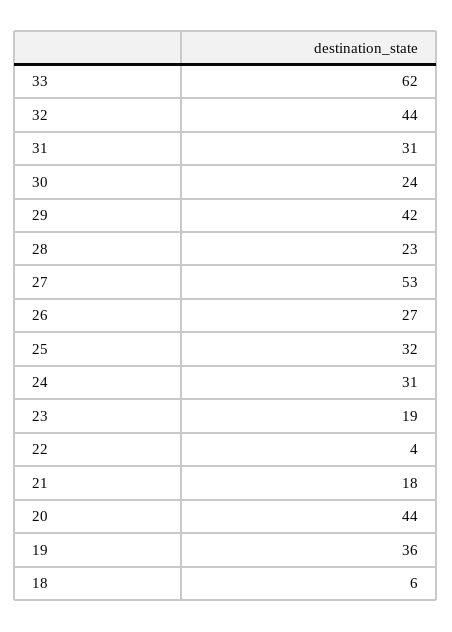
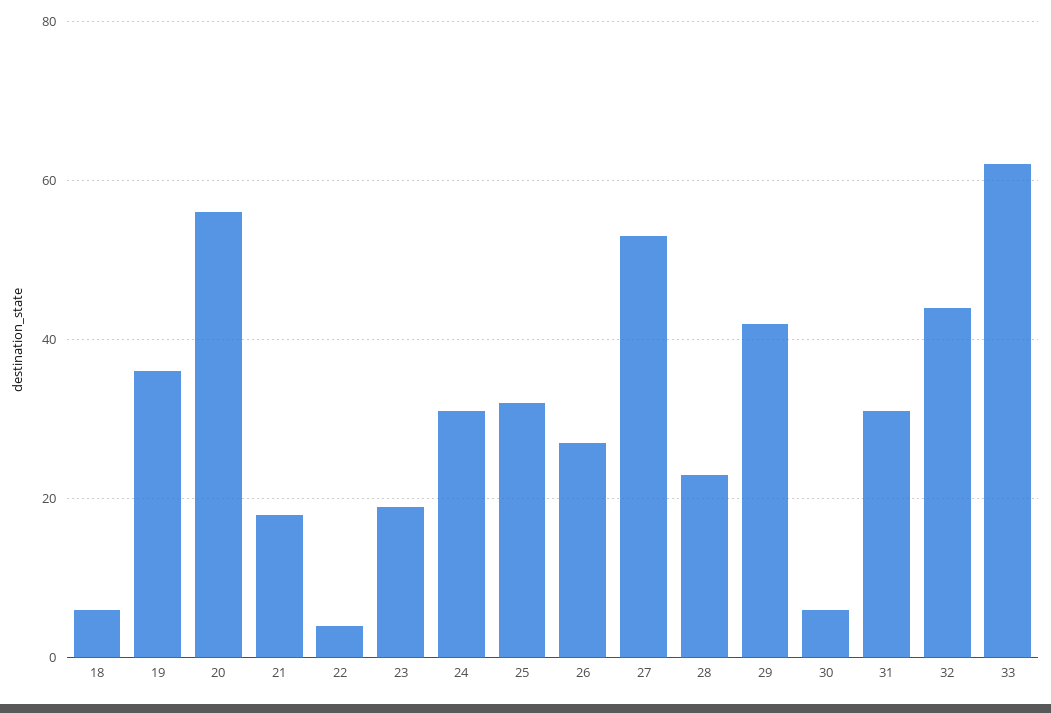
  {
    "33": 62,
    "32": 44,
    "31": 31,
-   "30": 24,
+   "30": 5,
    "29": 42,
    "28": 23,
    "27": 53,
    "26": 27,
    "25": 32,
    "24": 31,
    "23": 19,
    "22": 4,
    "21": 18,
-   "20": 44,
+   "20": 55,
    "19": 36,
    "18": 6
  }

